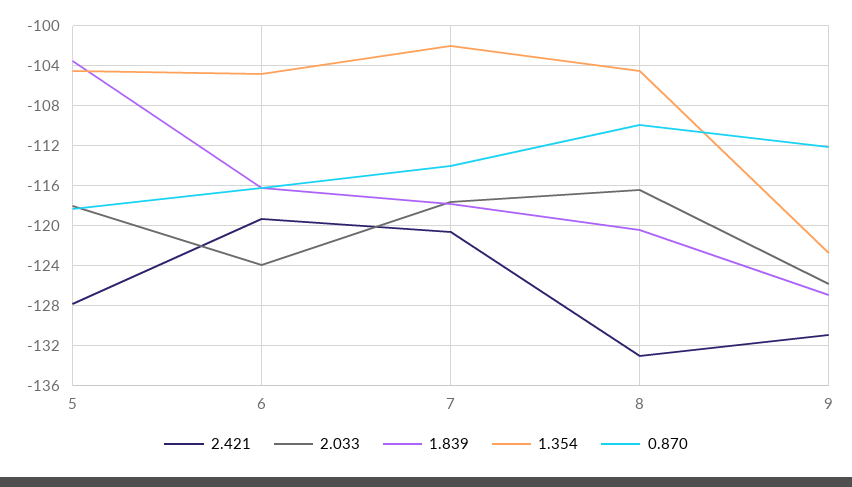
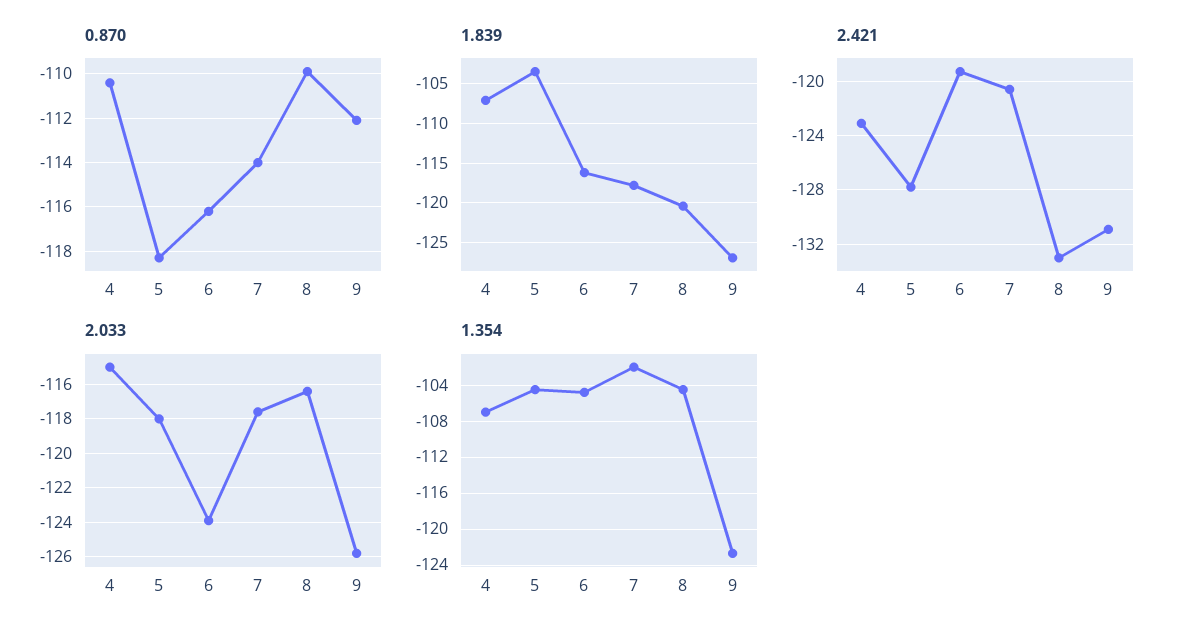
  {
    "2.421": {
      "5": -128,
      "6": -119.5,
      "7": -120.5,
      "8": -133,
-     "9": -131
+     "9": -131,
+     "4": -123
    },
    "2.033": {
      "5": -118,
      "6": -124,
      "7": -117.5,
      "8": -116.5,
-     "9": -126
+     "9": -126,
+     "4": -115
    },
    "1.839": {
      "5": -104,
      "6": -116,
      "7": -118,
      "8": -120,
-     "9": -127
+     "9": -127,
+     "4": -107
    },
    "1.354": {
      "5": -105,
      "6": -105,
      "7": -102,
      "8": -105,
-     "9": -123
+     "9": -123,
+     "4": -107
    },
    "0.870": {
      "5": -118.5,
      "6": -116,
      "7": -114,
      "8": -110,
-     "9": -112
+     "9": -112,
+     "4": -110.5
    }
  }

